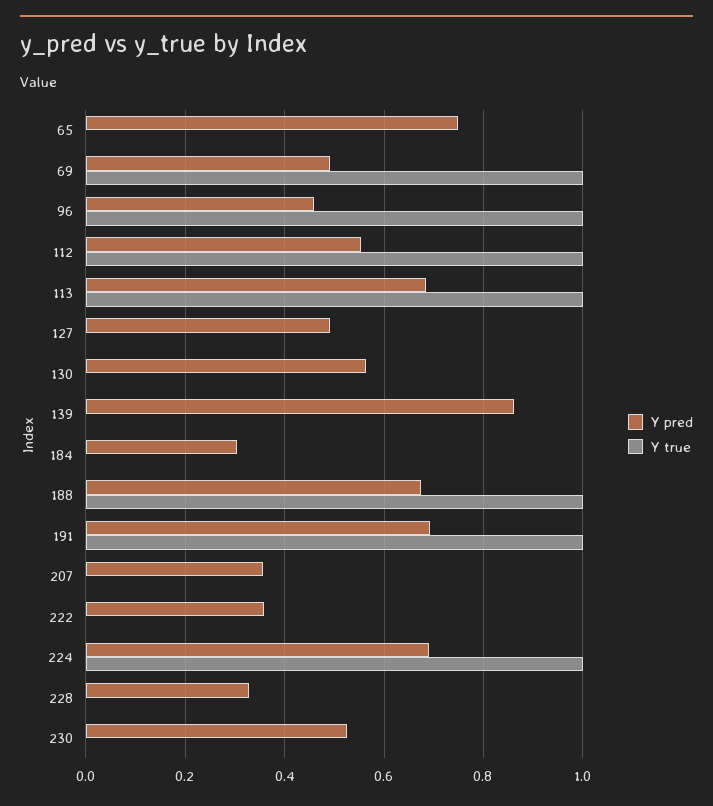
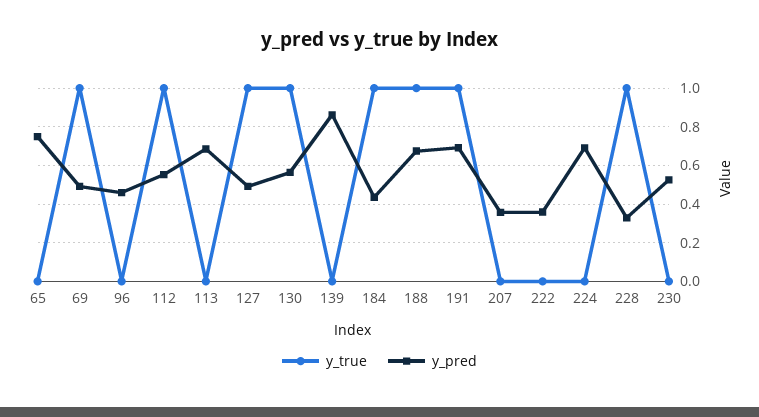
  {
    "Y pred": {
      "65": 0.74,
      "69": 0.5,
      "96": 0.46,
      "112": 0.56,
      "113": 0.68,
      "127": 0.5,
      "130": 0.56,
      "139": 0.86,
-     "184": 0.3,
+     "184": 0.45,
      "188": 0.68,
      "191": 0.7,
      "207": 0.36,
      "222": 0.36,
      "224": 0.7,
      "228": 0.32,
      "230": 0.52
    },
    "Y true": {
      "65": 0,
      "69": 1,
-     "96": 1,
+     "96": 0,
      "112": 1,
-     "113": 1,
+     "113": 0,
-     "127": 0,
+     "127": 1,
-     "130": 0,
+     "130": 1,
      "139": 0,
-     "184": 0,
+     "184": 1,
      "188": 1,
      "191": 1,
      "207": 0,
      "222": 0,
-     "224": 1,
+     "224": 0,
-     "228": 0,
+     "228": 1,
      "230": 0
    }
  }

